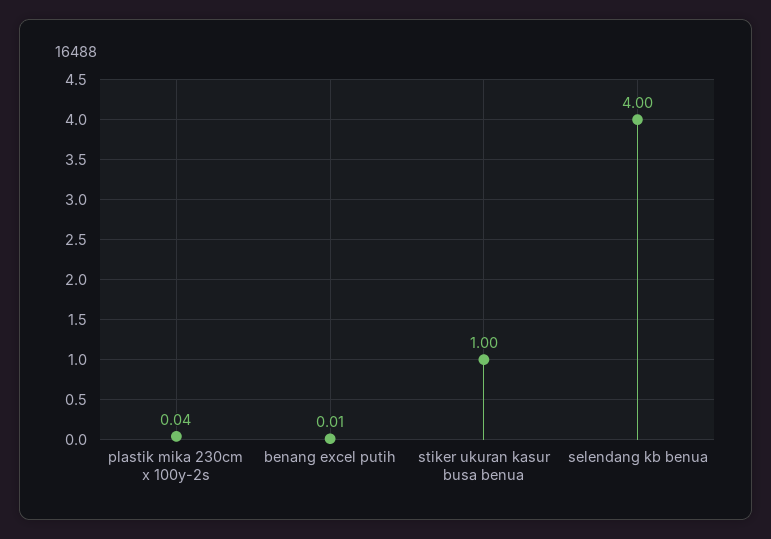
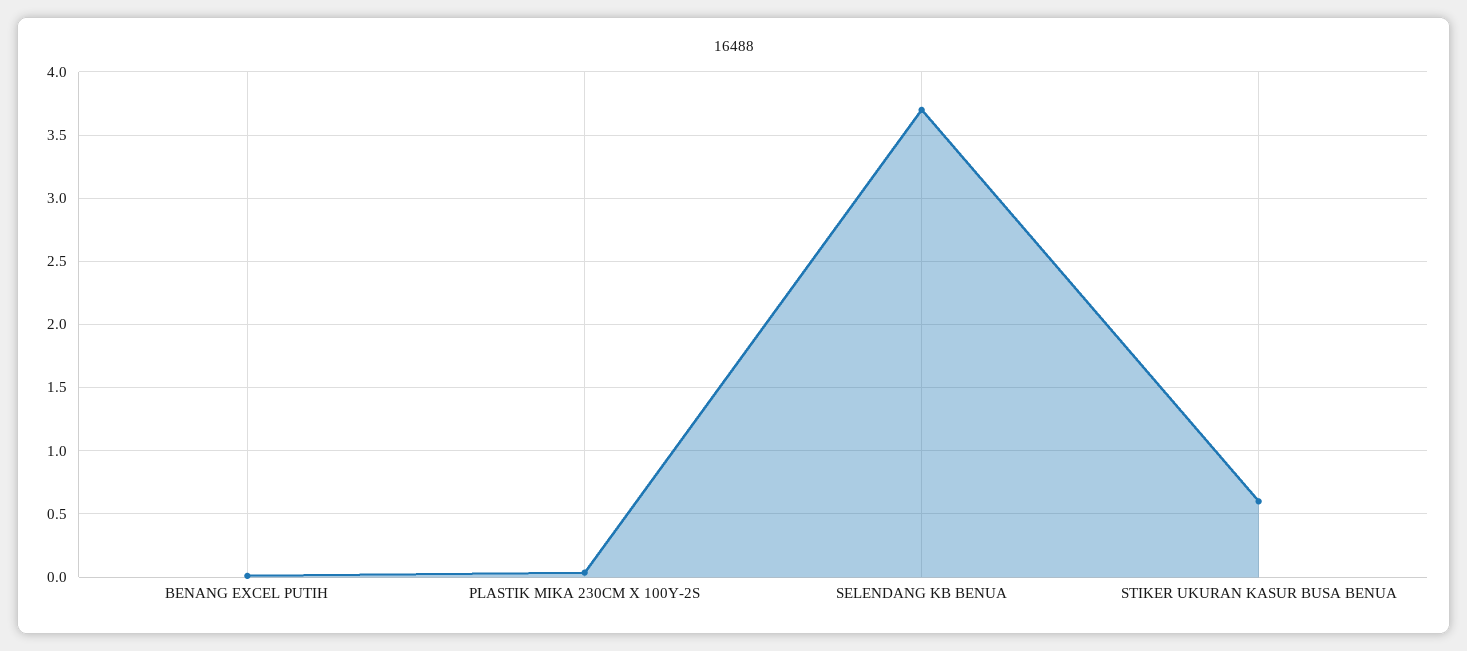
  {
    "plastik mika 230cm x 100y-2s": 0.04,
    "benang excel putih": 0.01,
-   "stiker ukuran kasur busa benua": 1,
+   "stiker ukuran kasur busa benua": 0.6,
-   "selendang kb benua": 4
+   "selendang kb benua": 3.7
  }

